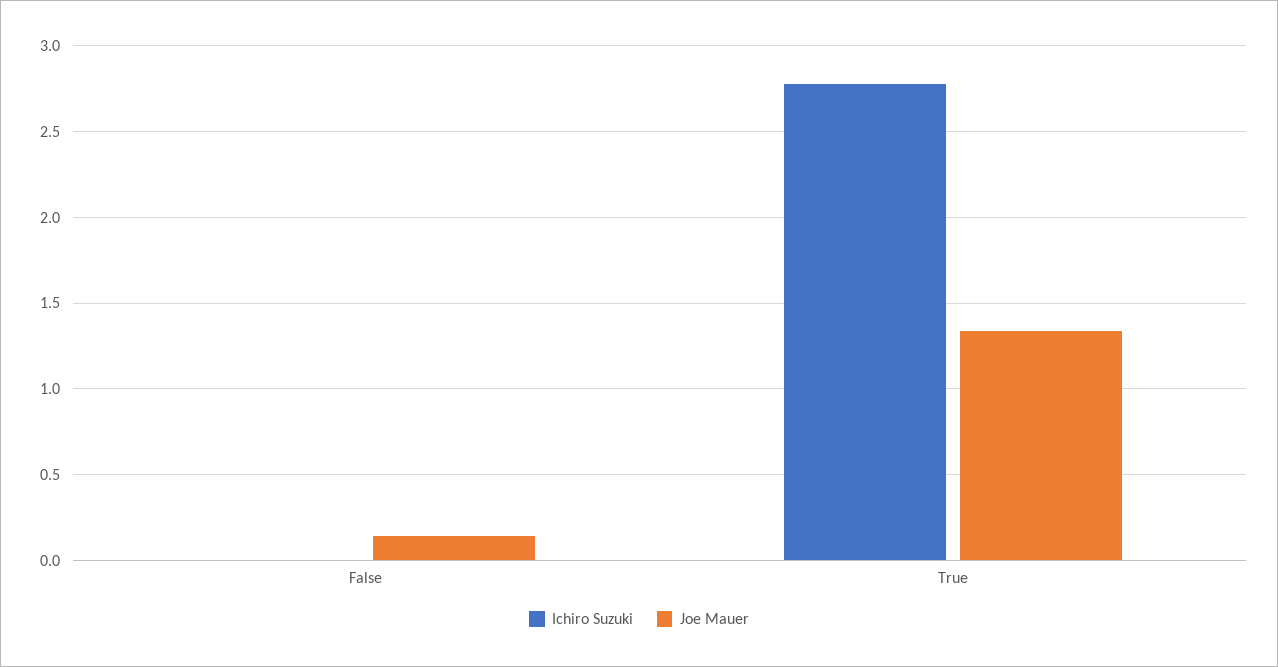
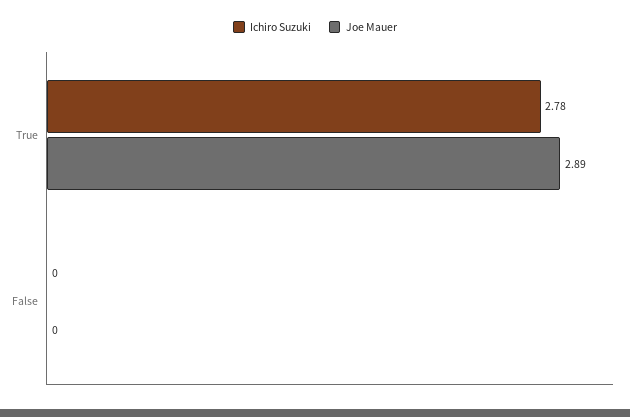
  {
    "Ichiro Suzuki": {
      "False": 0,
      "True": 2.78
    },
    "Joe Mauer": {
-     "False": 0.15,
+     "False": 0,
-     "True": 1.35
+     "True": 2.89
    }
  }

